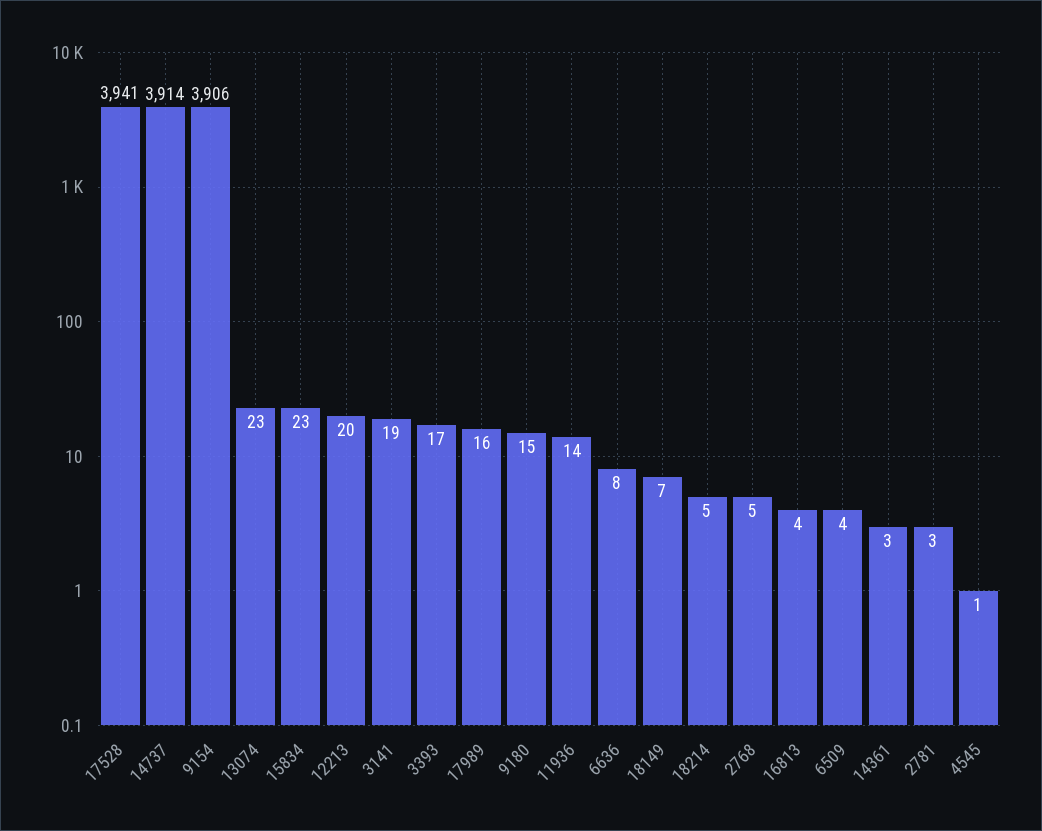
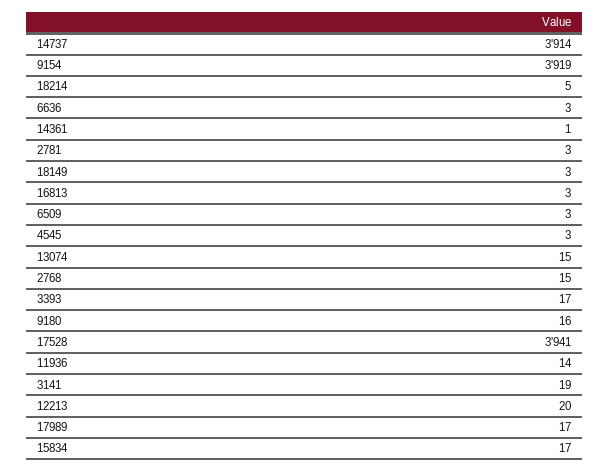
  {
    "17528": 3941,
    "14737": 3914,
-   "9154": 3906,
+   "9154": 3919,
-   "13074": 23,
+   "13074": 15,
-   "15834": 23,
+   "15834": 17,
    "12213": 20,
    "3141": 19,
    "3393": 17,
-   "17989": 16,
+   "17989": 17,
-   "9180": 15,
+   "9180": 16,
    "11936": 14,
-   "6636": 8,
+   "6636": 3,
-   "18149": 7,
+   "18149": 3,
    "18214": 5,
-   "2768": 5,
+   "2768": 15,
-   "16813": 4,
+   "16813": 3,
-   "6509": 4,
+   "6509": 3,
-   "14361": 3,
+   "14361": 1,
    "2781": 3,
-   "4545": 1
+   "4545": 3
  }

